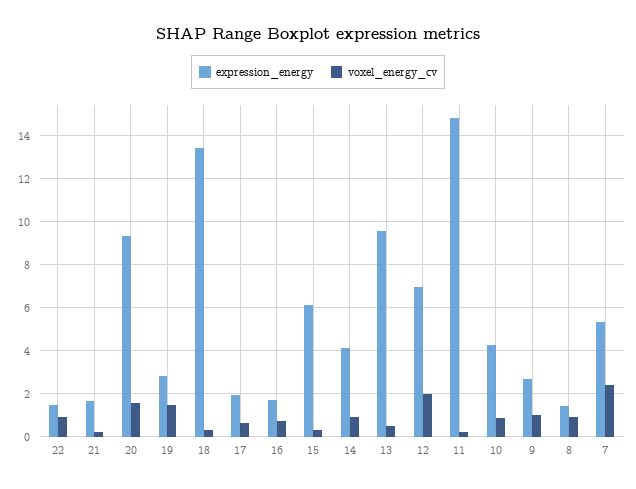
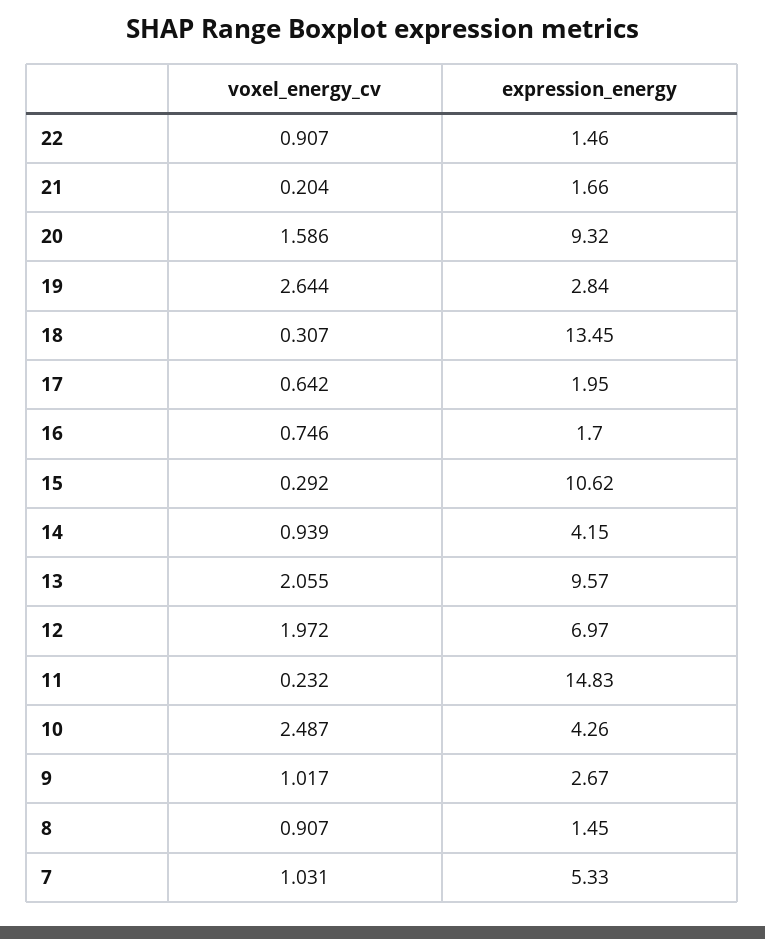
  {
    "expression_energy": {
      "22": 1.46,
      "21": 1.66,
      "20": 9.32,
      "19": 2.84,
      "18": 13.45,
      "17": 1.95,
      "16": 1.7,
-     "15": 6,
+     "15": 10.62,
      "14": 4.15,
      "13": 9.57,
      "12": 6.97,
      "11": 14.83,
      "10": 4.26,
      "9": 2.67,
      "8": 1.45,
      "7": 5.33
    },
    "voxel_energy_cv": {
      "22": 0.907,
      "21": 0.204,
      "20": 1.586,
-     "19": 1.5,
+     "19": 2.644,
      "18": 0.307,
      "17": 0.642,
      "16": 0.746,
      "15": 0.292,
      "14": 0.939,
-     "13": 0.5,
+     "13": 2.055,
      "12": 1.972,
      "11": 0.232,
-     "10": 1,
+     "10": 2.487,
      "9": 1.017,
      "8": 0.907,
-     "7": 2.5
+     "7": 1.031
    }
  }

